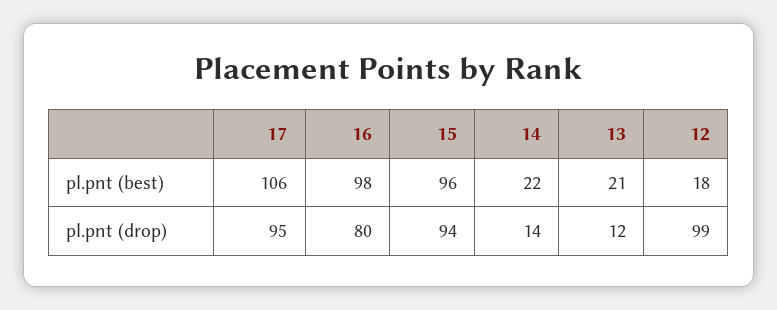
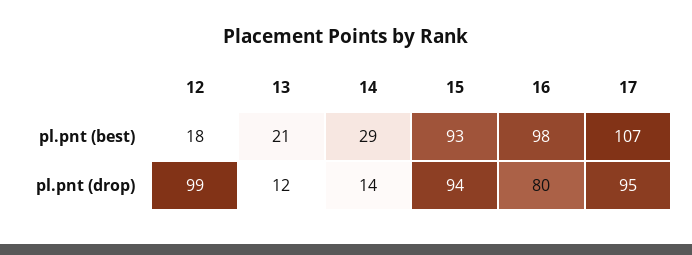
  {
    "17": {
-     "pl.pnt (best)": 106,
+     "pl.pnt (best)": 107,
      "pl.pnt (drop)": 95
    },
    "16": {
      "pl.pnt (best)": 98,
      "pl.pnt (drop)": 80
    },
    "15": {
-     "pl.pnt (best)": 96,
+     "pl.pnt (best)": 93,
      "pl.pnt (drop)": 94
    },
    "14": {
-     "pl.pnt (best)": 22,
+     "pl.pnt (best)": 29,
      "pl.pnt (drop)": 14
    },
    "13": {
      "pl.pnt (best)": 21,
      "pl.pnt (drop)": 12
    },
    "12": {
      "pl.pnt (best)": 18,
      "pl.pnt (drop)": 99
    }
  }

